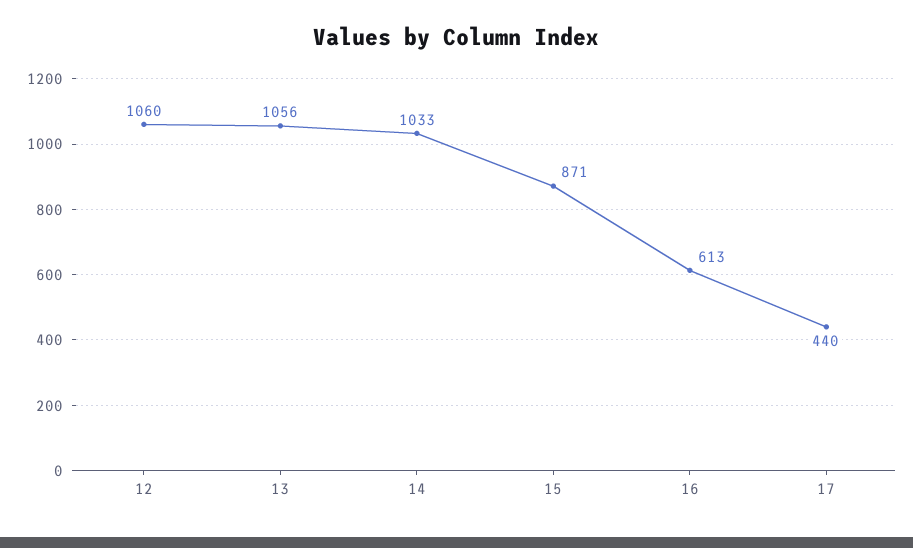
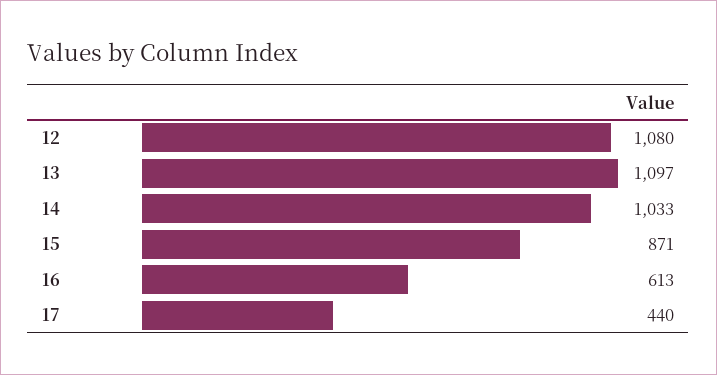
  {
-   "12": 1060,
+   "12": 1080,
-   "13": 1056,
+   "13": 1097,
    "14": 1033,
    "15": 871,
    "16": 613,
    "17": 440
  }

